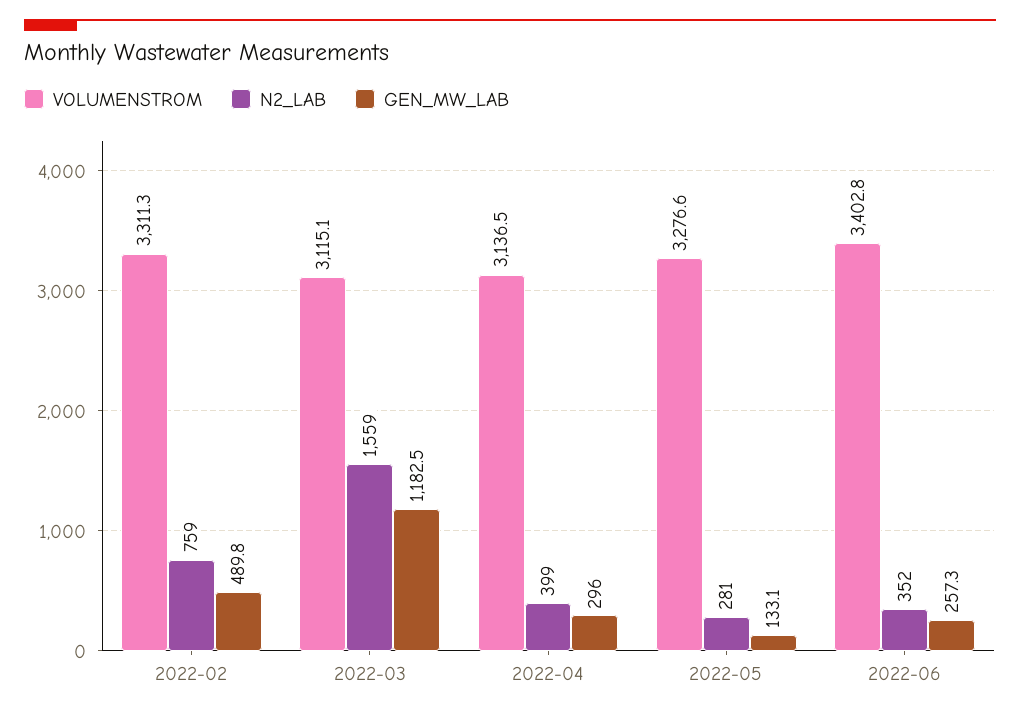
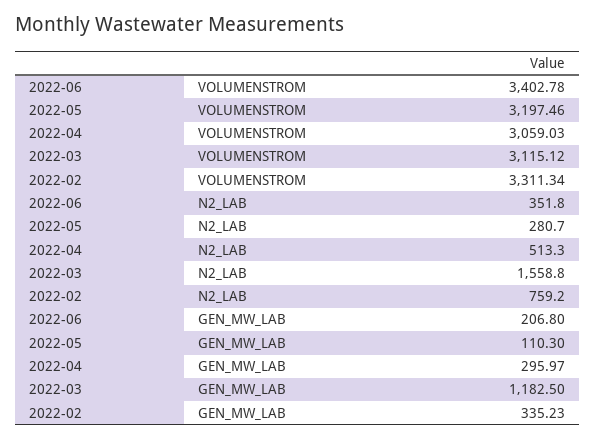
  {
    "VOLUMENSTROM": {
      "2022-02": 3311.34,
      "2022-03": 3115.12,
-     "2022-04": 3136.5,
+     "2022-04": 3059.03,
-     "2022-05": 3276.6,
+     "2022-05": 3197.46,
      "2022-06": 3402.78
    },
    "N2_LAB": {
      "2022-02": 759.2,
      "2022-03": 1558.8,
-     "2022-04": 399,
+     "2022-04": 513.3,
      "2022-05": 280.7,
      "2022-06": 351.8
    },
    "GEN_MW_LAB": {
-     "2022-02": 489.8,
+     "2022-02": 335.23,
      "2022-03": 1182.5,
      "2022-04": 295.97,
-     "2022-05": 133.1,
+     "2022-05": 110.3,
-     "2022-06": 257.3
+     "2022-06": 206.8
    }
  }

